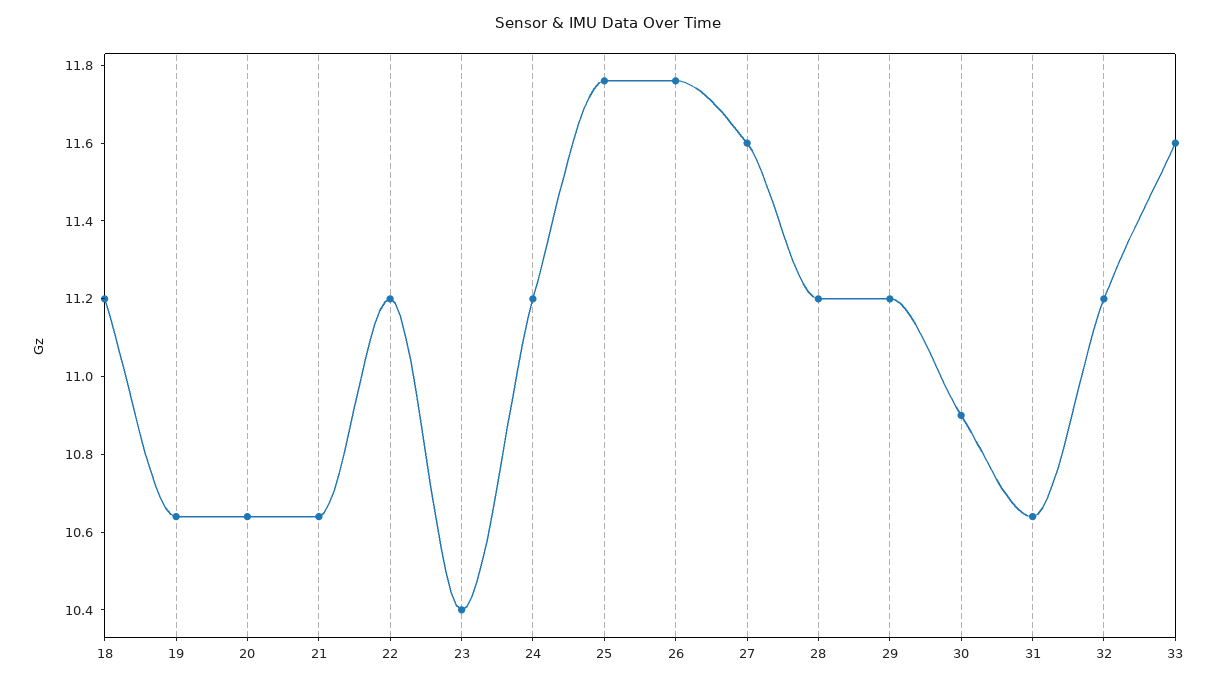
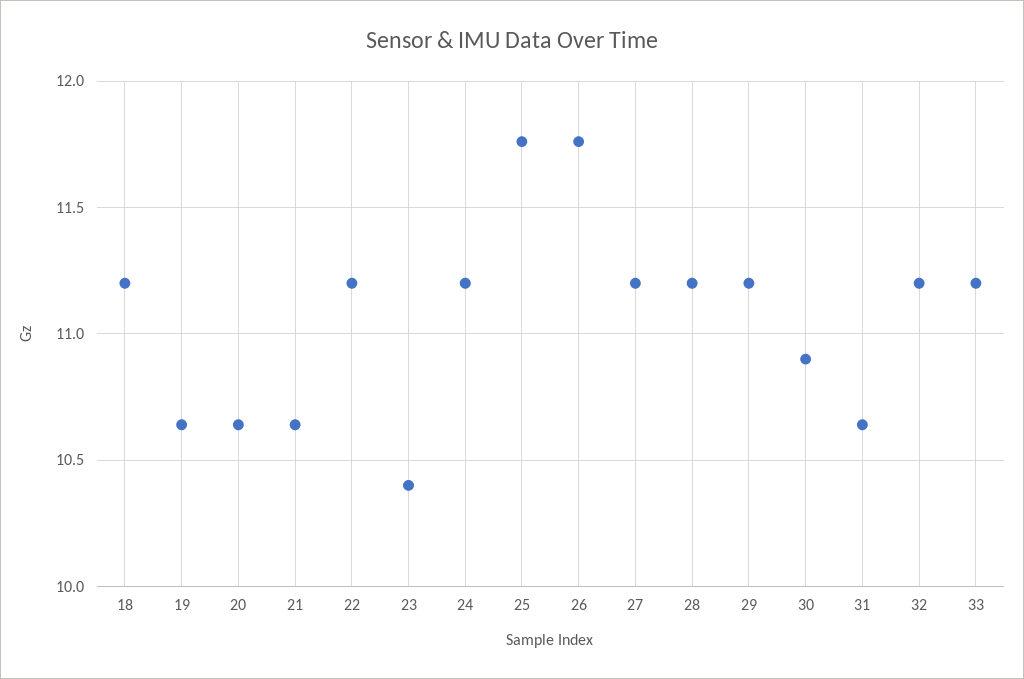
  {
    "18": 11.2,
    "19": 10.65,
    "20": 10.65,
    "21": 10.65,
    "22": 11.2,
    "23": 10.4,
    "24": 11.2,
    "25": 11.75,
    "26": 11.75,
-   "27": 11.6,
+   "27": 11.2,
    "28": 11.2,
    "29": 11.2,
    "30": 10.9,
    "31": 10.65,
    "32": 11.2,
-   "33": 11.6
+   "33": 11.2
  }

